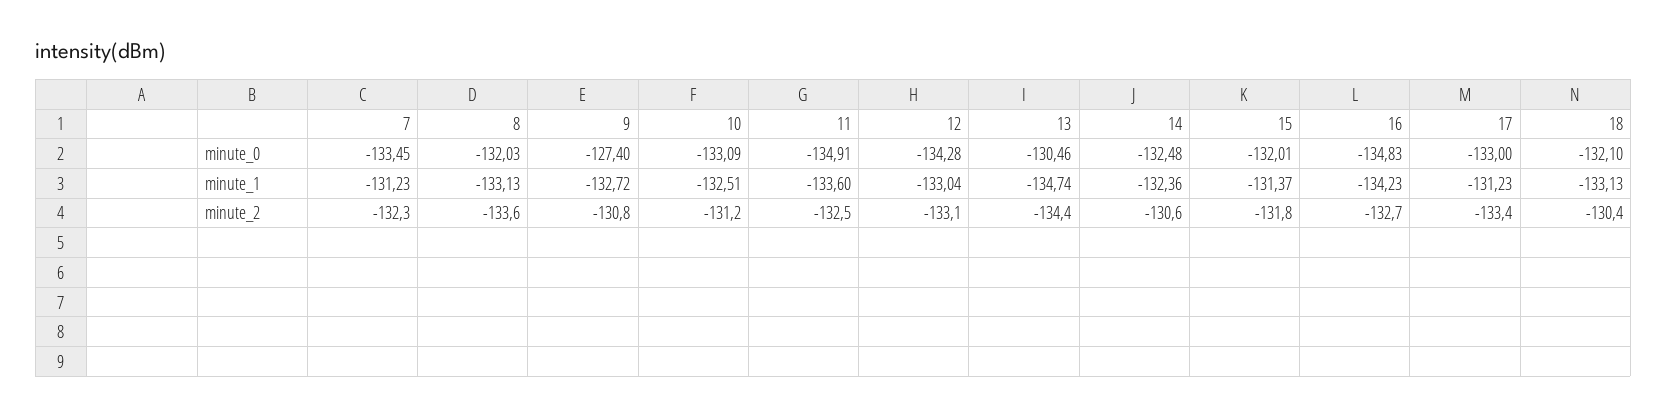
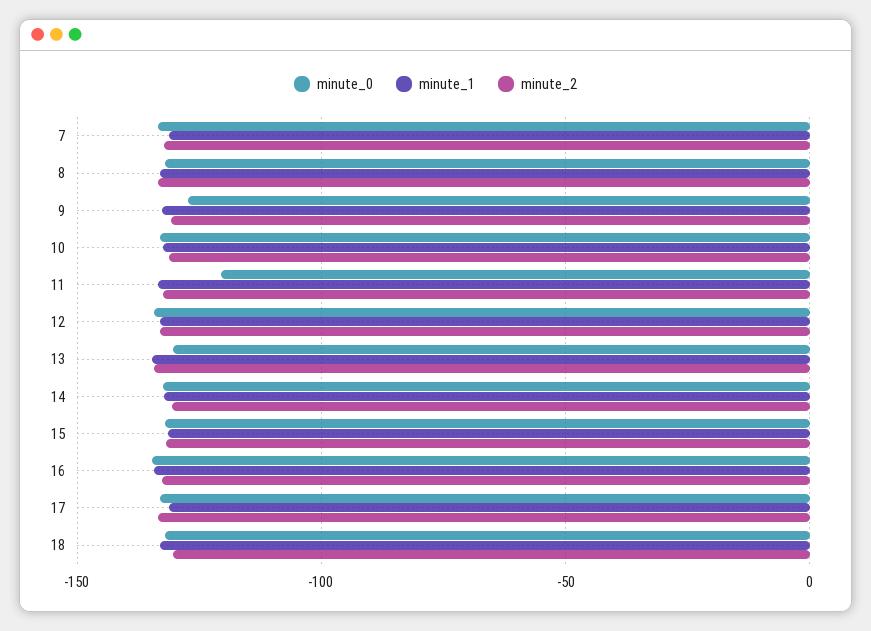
  {
    "minute_0": {
      "7": -133.45,
      "8": -132.03,
      "9": -127.4,
      "10": -133.09,
-     "11": -134.91,
+     "11": -120,
      "12": -134.28,
      "13": -130.46,
      "14": -132.48,
      "15": -132.01,
      "16": -134.83,
      "17": -133,
      "18": -132.1
    },
    "minute_1": {
      "7": -131.23,
      "8": -133.13,
      "9": -132.72,
      "10": -132.51,
      "11": -133.6,
      "12": -133.04,
      "13": -134.74,
      "14": -132.36,
      "15": -131.37,
      "16": -134.23,
      "17": -131.23,
      "18": -133.13
    },
    "minute_2": {
      "7": -132.3,
      "8": -133.6,
      "9": -130.8,
      "10": -131.2,
      "11": -132.5,
      "12": -133.1,
      "13": -134.4,
      "14": -130.6,
      "15": -131.8,
      "16": -132.7,
      "17": -133.4,
      "18": -130.4
    }
  }

